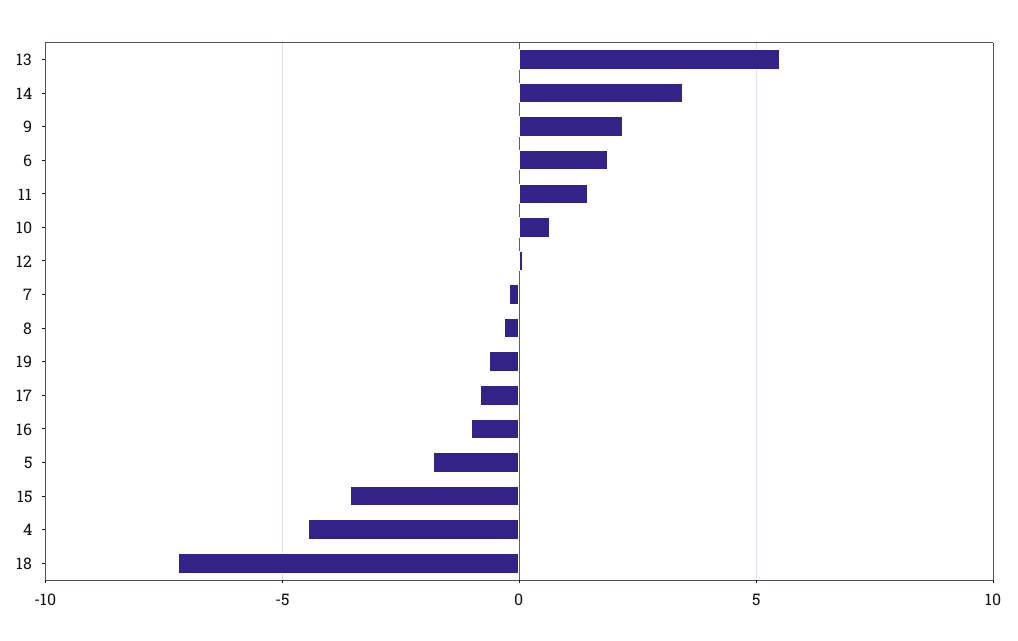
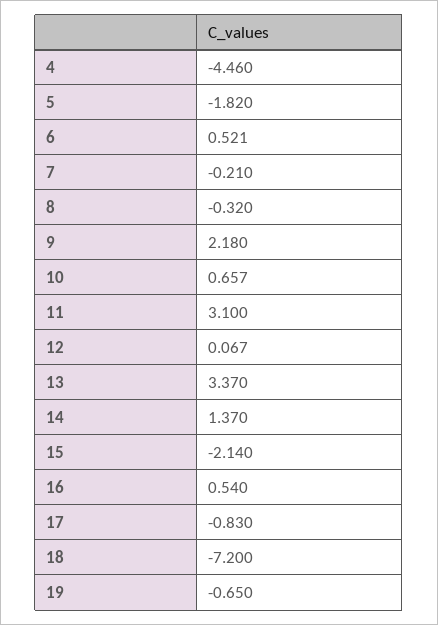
  {
-   "13": 5.5,
+   "13": 3.37,
-   "14": 3.5,
+   "14": 1.37,
    "9": 2.18,
-   "6": 2,
+   "6": 0.521,
-   "11": 1.5,
+   "11": 3.1,
    "10": 0.657,
    "12": 0.067,
    "7": -0.21,
    "8": -0.32,
    "19": -0.65,
    "17": -0.83,
-   "16": -1,
+   "16": 0.54,
    "5": -1.82,
-   "15": -3.5,
+   "15": -2.14,
    "4": -4.46,
    "18": -7.2
  }

